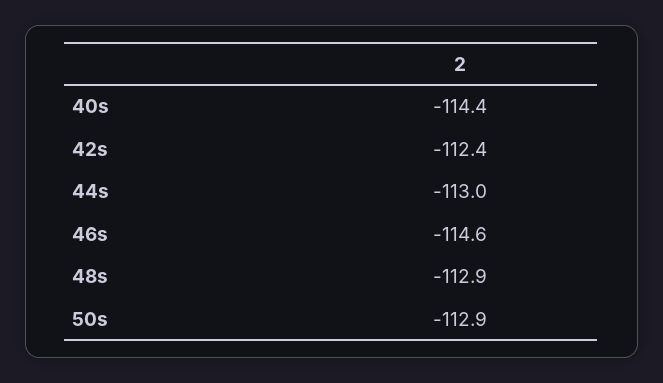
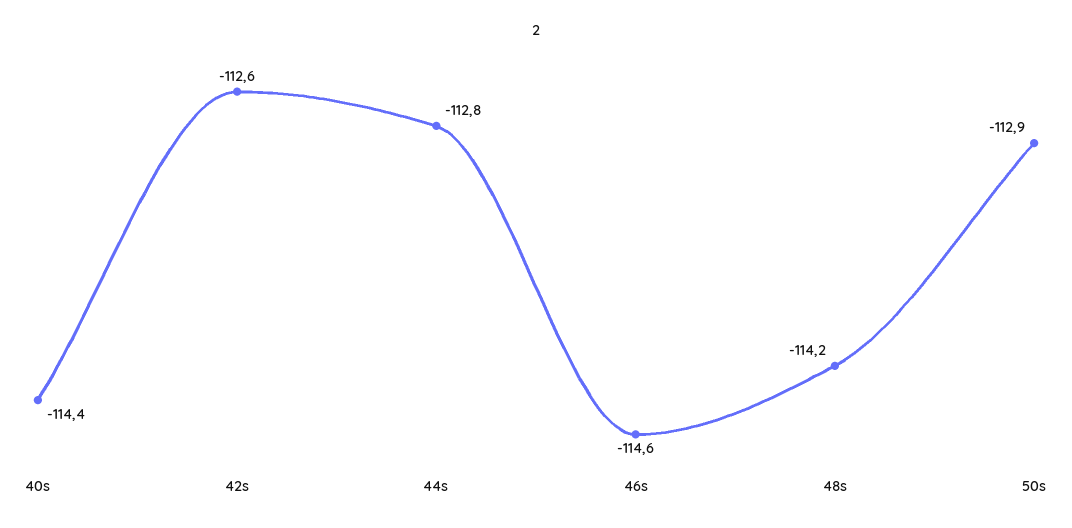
  {
    "40s": -114.4,
-   "42s": -112.4,
+   "42s": -112.6,
-   "44s": -113,
+   "44s": -112.8,
    "46s": -114.6,
-   "48s": -112.9,
+   "48s": -114.2,
    "50s": -112.9
  }

